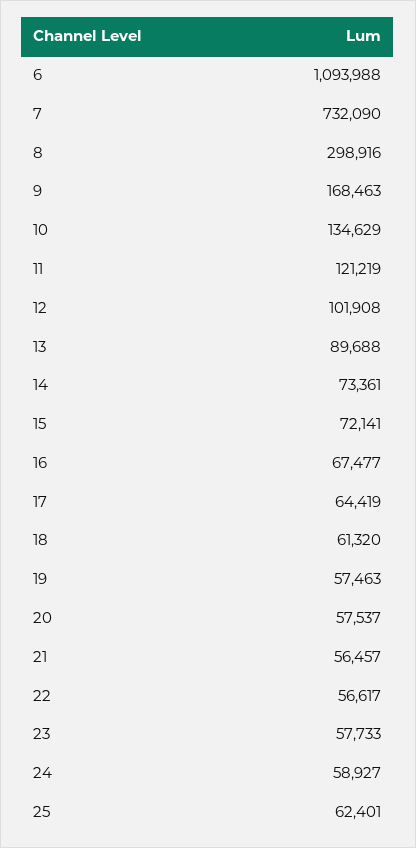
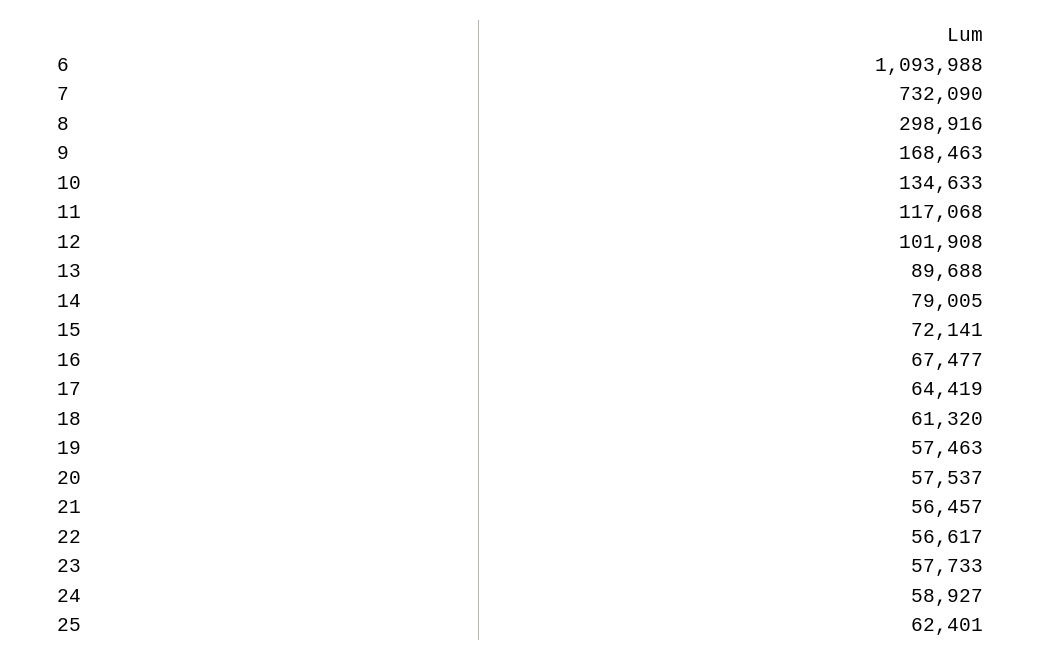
  {
    "6": 1093988,
    "7": 732090,
    "8": 298916,
    "9": 168463,
-   "10": 134629,
+   "10": 134633,
-   "11": 121219,
+   "11": 117068,
    "12": 101908,
    "13": 89688,
-   "14": 73361,
+   "14": 79005,
    "15": 72141,
    "16": 67477,
    "17": 64419,
    "18": 61320,
    "19": 57463,
    "20": 57537,
    "21": 56457,
    "22": 56617,
    "23": 57733,
    "24": 58927,
    "25": 62401
  }

